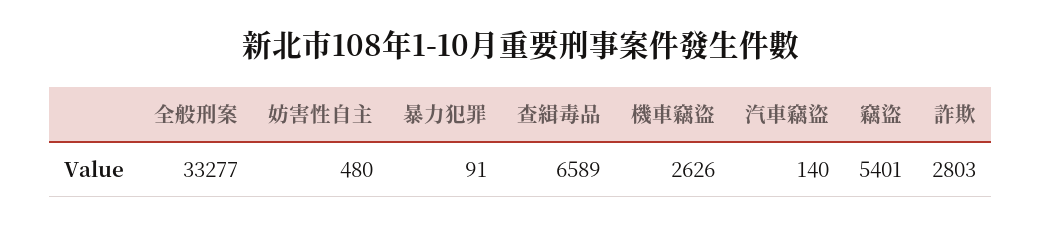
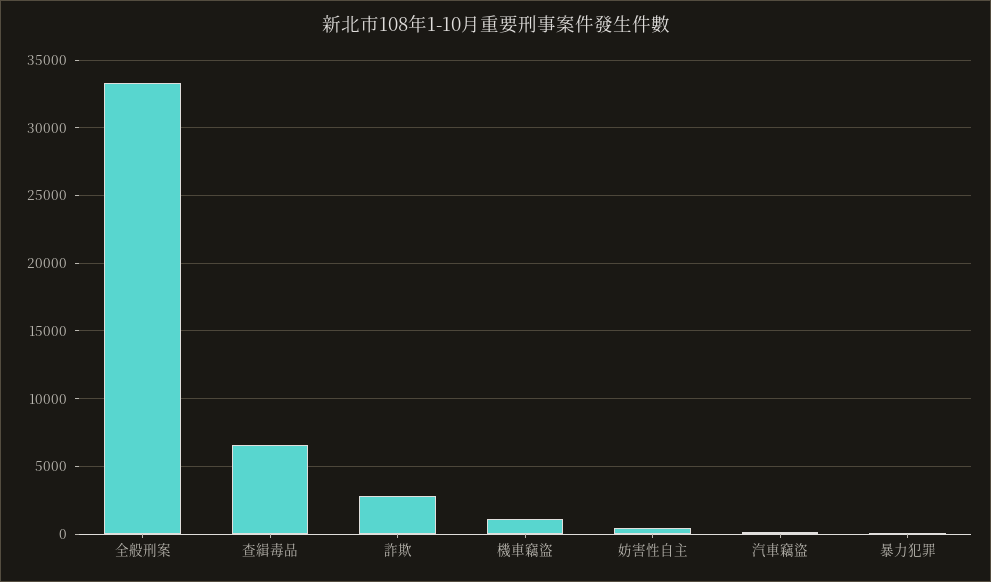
  {
    "全般刑案": 33277,
    "妨害性自主": 480,
    "暴力犯罪": 91,
    "查緝毒品": 6589,
-   "機車竊盜": 2626,
+   "機車竊盜": 1000,
    "汽車竊盜": 140,
-   "竊盜": 5401,
    "詐欺": 2803
  }

